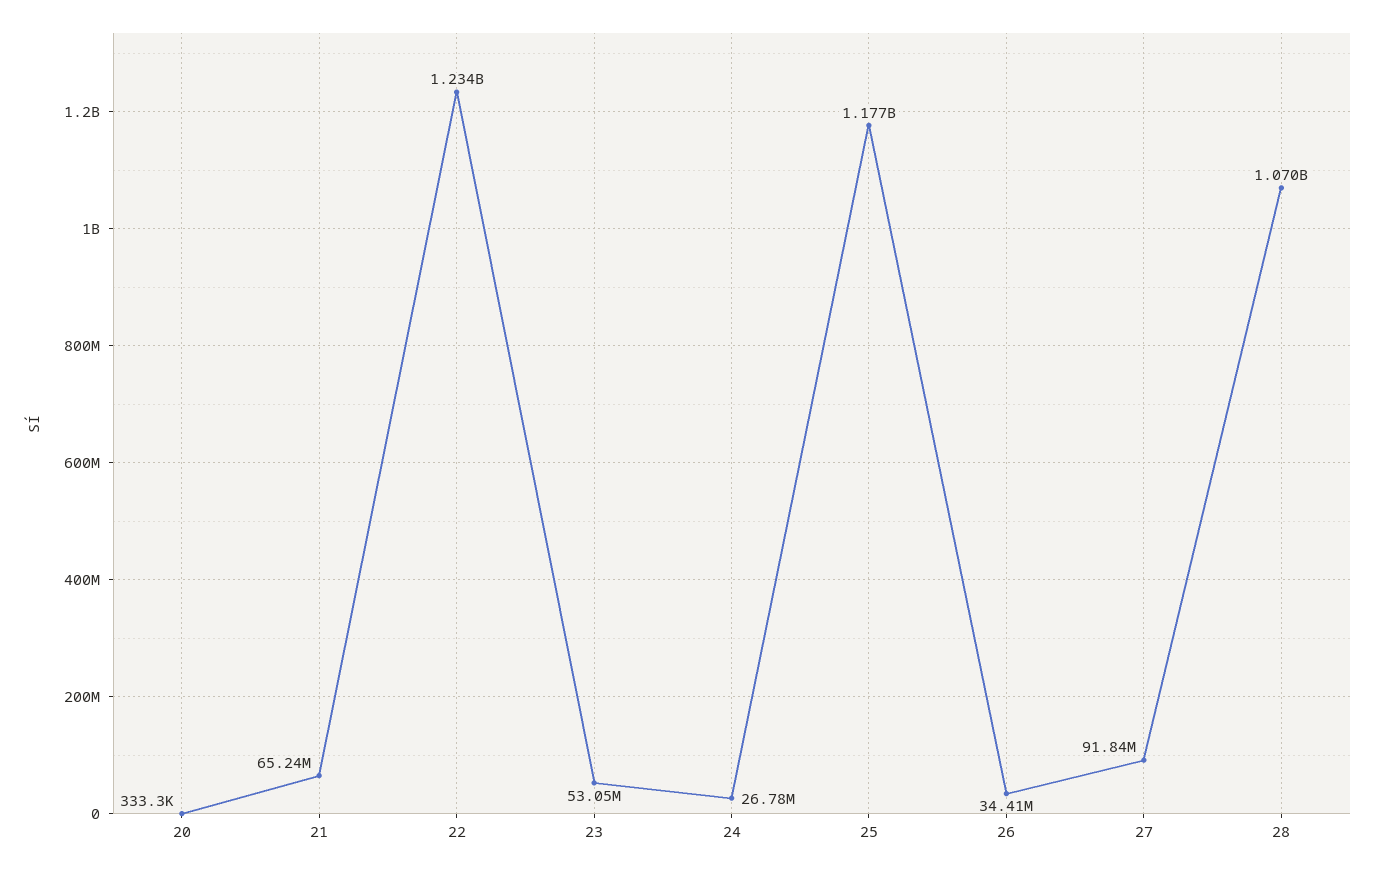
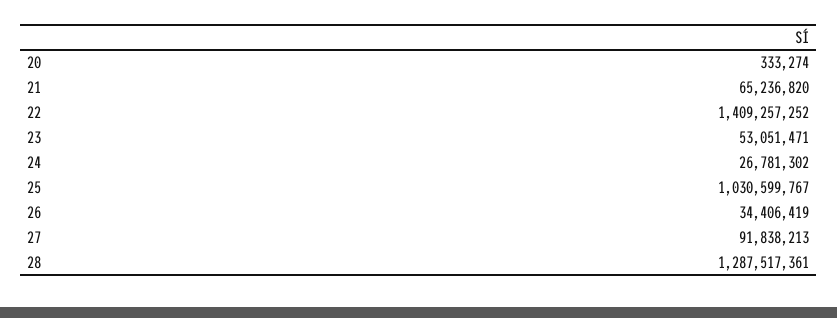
  {
    "20": 333274,
    "21": 65236820,
-   "22": 1234000000,
+   "22": 1409257252,
    "23": 53051471,
    "24": 26781302,
-   "25": 1177000000,
+   "25": 1030599767,
    "26": 34406419,
    "27": 91838213,
-   "28": 1070000000
+   "28": 1287517361
  }

